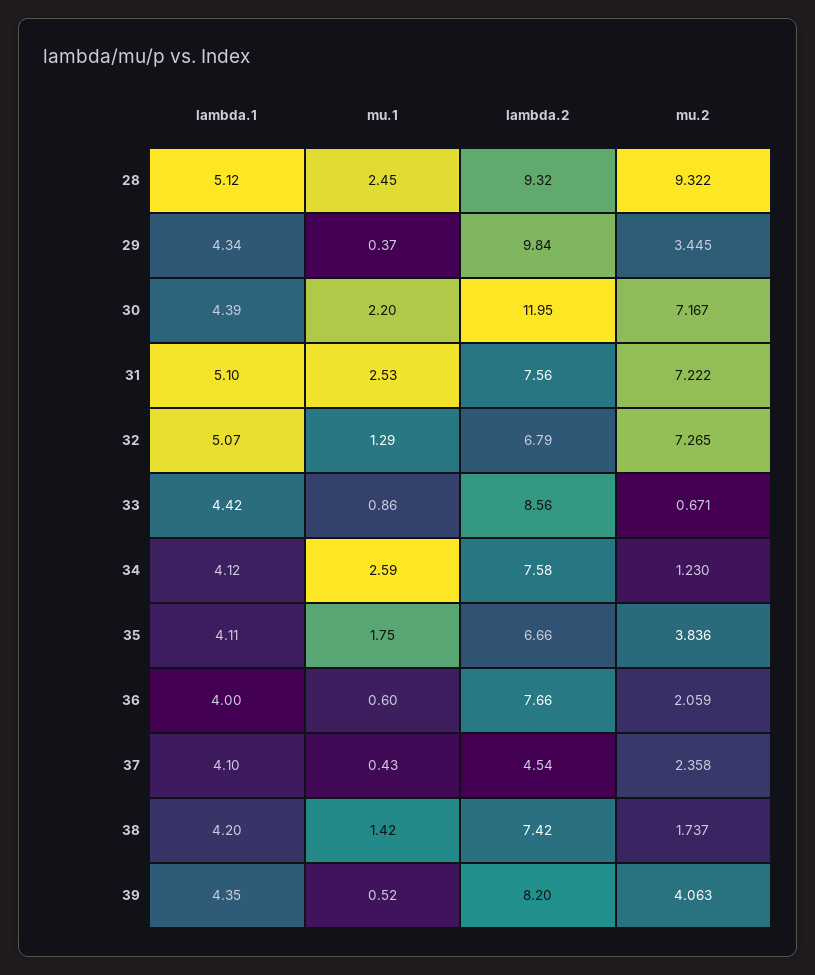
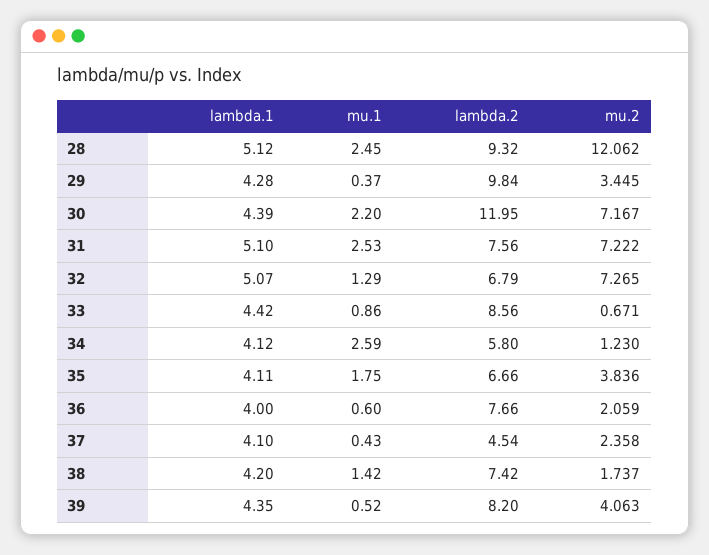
  {
    "lambda.1": {
      "28": 5.12,
-     "29": 4.34,
+     "29": 4.28,
      "30": 4.39,
      "31": 5.1,
      "32": 5.07,
      "33": 4.42,
      "34": 4.12,
      "35": 4.11,
      "36": 4,
      "37": 4.1,
      "38": 4.2,
      "39": 4.35
    },
    "mu.1": {
      "28": 2.45,
      "29": 0.37,
      "30": 2.2,
      "31": 2.53,
      "32": 1.29,
      "33": 0.86,
      "34": 2.59,
      "35": 1.75,
      "36": 0.6,
      "37": 0.43,
      "38": 1.42,
      "39": 0.52
    },
    "lambda.2": {
      "28": 9.32,
      "29": 9.84,
      "30": 11.95,
      "31": 7.56,
      "32": 6.79,
      "33": 8.56,
-     "34": 7.58,
+     "34": 5.8,
      "35": 6.66,
      "36": 7.66,
      "37": 4.54,
      "38": 7.42,
      "39": 8.2
    },
    "mu.2": {
-     "28": 9.322,
+     "28": 12.062,
      "29": 3.445,
      "30": 7.167,
      "31": 7.222,
      "32": 7.265,
      "33": 0.671,
      "34": 1.23,
      "35": 3.836,
      "36": 2.059,
      "37": 2.358,
      "38": 1.737,
      "39": 4.063
    }
  }

